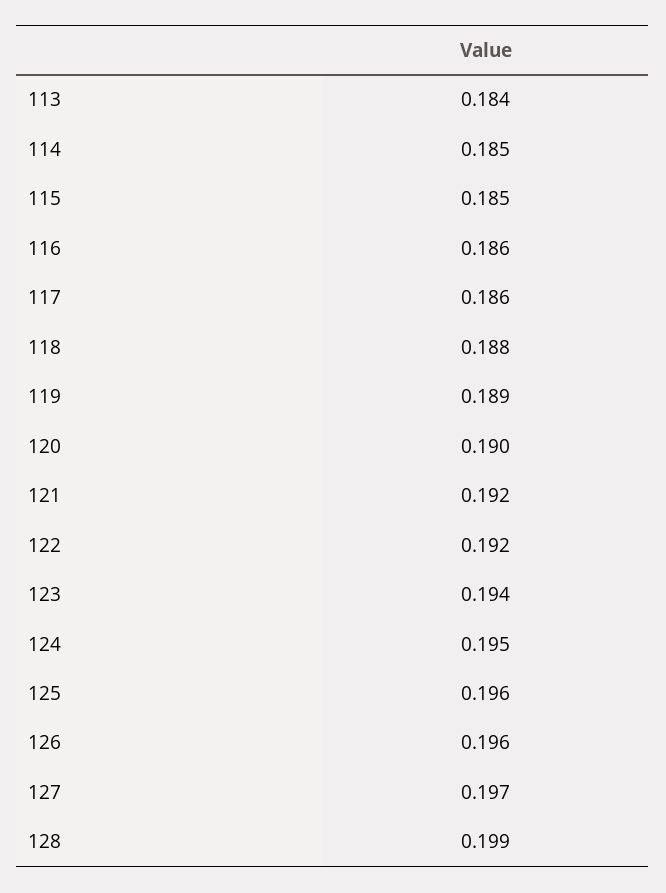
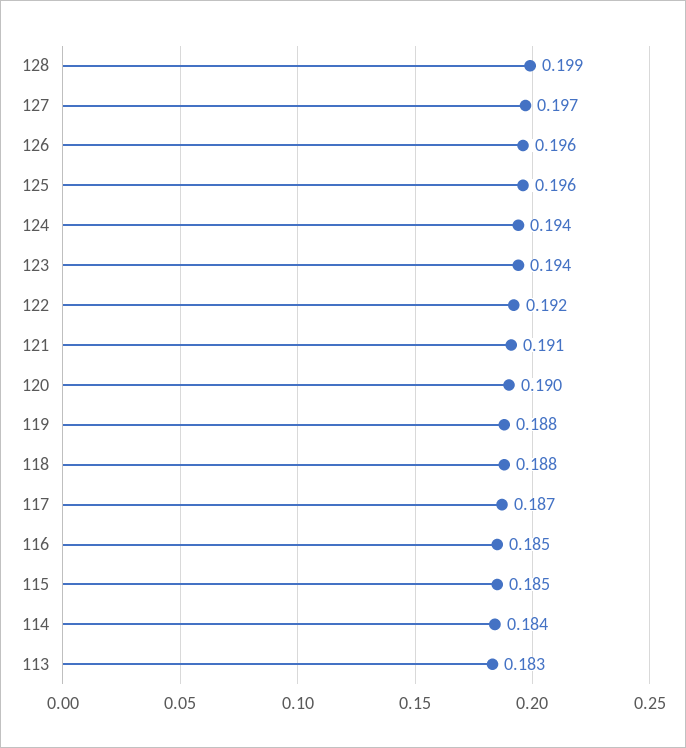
  {
-   "113": 0.184,
+   "113": 0.183,
-   "114": 0.185,
+   "114": 0.184,
    "115": 0.185,
-   "116": 0.186,
+   "116": 0.185,
-   "117": 0.186,
+   "117": 0.187,
    "118": 0.188,
-   "119": 0.189,
+   "119": 0.188,
    "120": 0.19,
-   "121": 0.192,
+   "121": 0.191,
    "122": 0.192,
    "123": 0.194,
-   "124": 0.195,
+   "124": 0.194,
    "125": 0.196,
    "126": 0.196,
    "127": 0.197,
    "128": 0.199
  }

